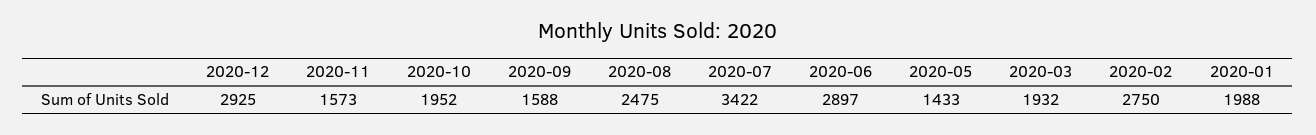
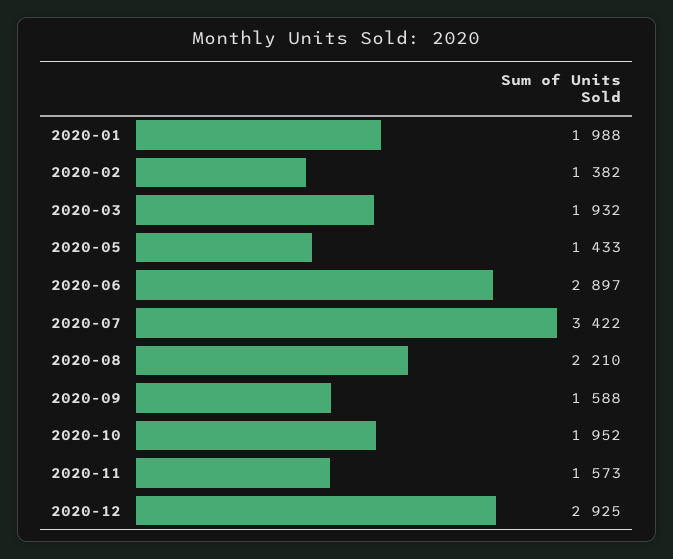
  {
    "2020-12": 2925,
    "2020-11": 1573,
    "2020-10": 1952,
    "2020-09": 1588,
-   "2020-08": 2475,
+   "2020-08": 2210,
    "2020-07": 3422,
    "2020-06": 2897,
    "2020-05": 1433,
    "2020-03": 1932,
-   "2020-02": 2750,
+   "2020-02": 1382,
    "2020-01": 1988
  }

